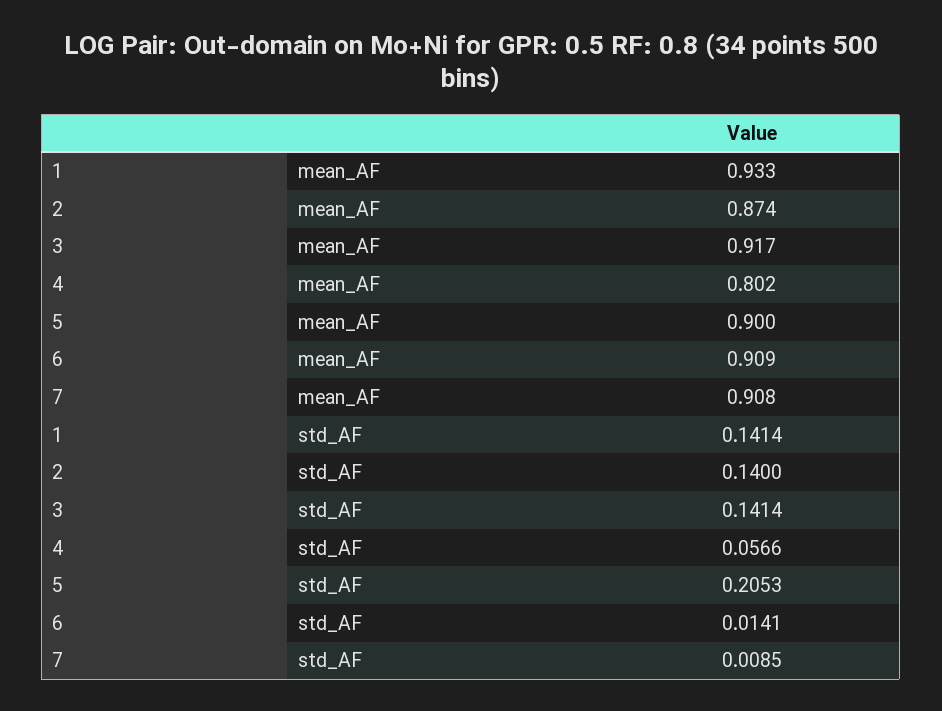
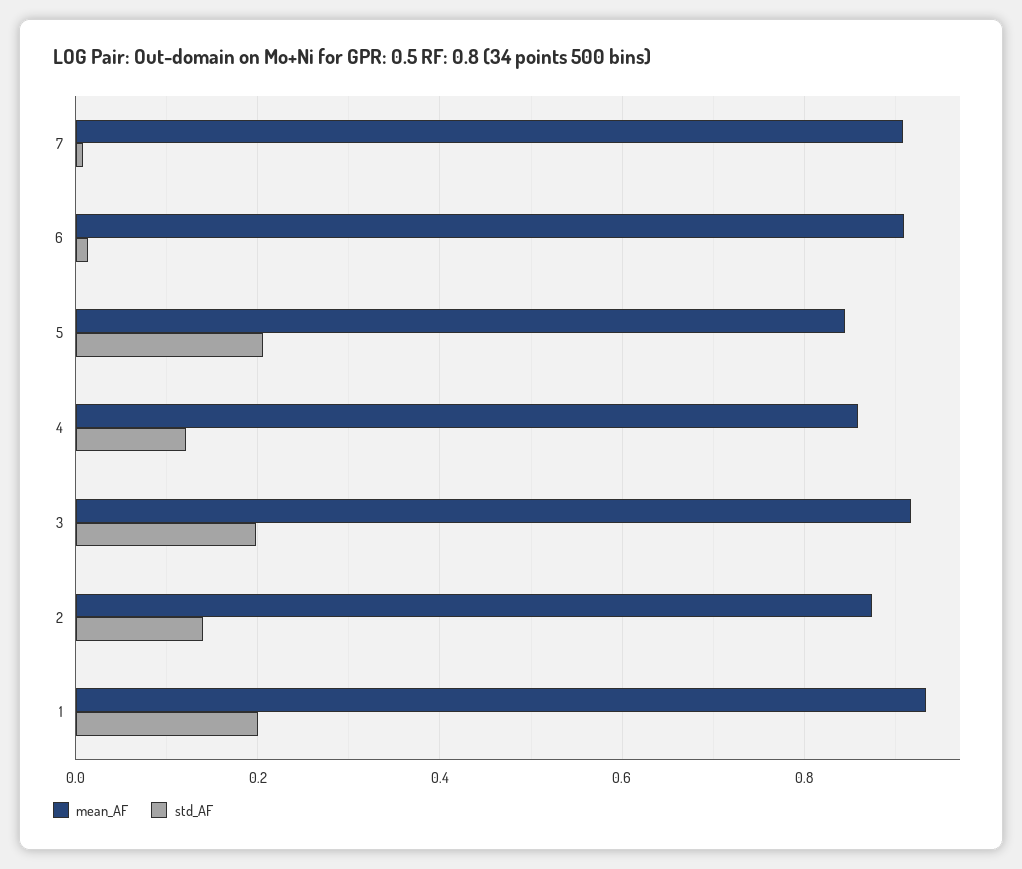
  {
    "mean_AF": {
      "1": 0.933,
      "2": 0.874,
      "3": 0.917,
-     "4": 0.802,
+     "4": 0.86,
-     "5": 0.9,
+     "5": 0.84,
      "6": 0.909,
      "7": 0.908
    },
    "std_AF": {
-     "1": 0.1414,
+     "1": 0.2,
      "2": 0.14,
-     "3": 0.1414,
+     "3": 0.2,
-     "4": 0.0566,
+     "4": 0.12,
      "5": 0.2053,
      "6": 0.0141,
      "7": 0.0085
    }
  }

